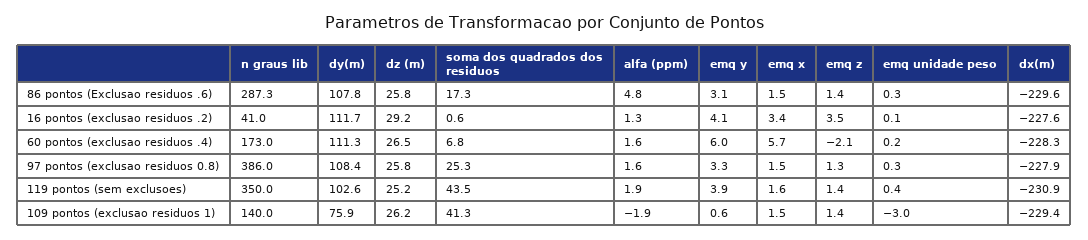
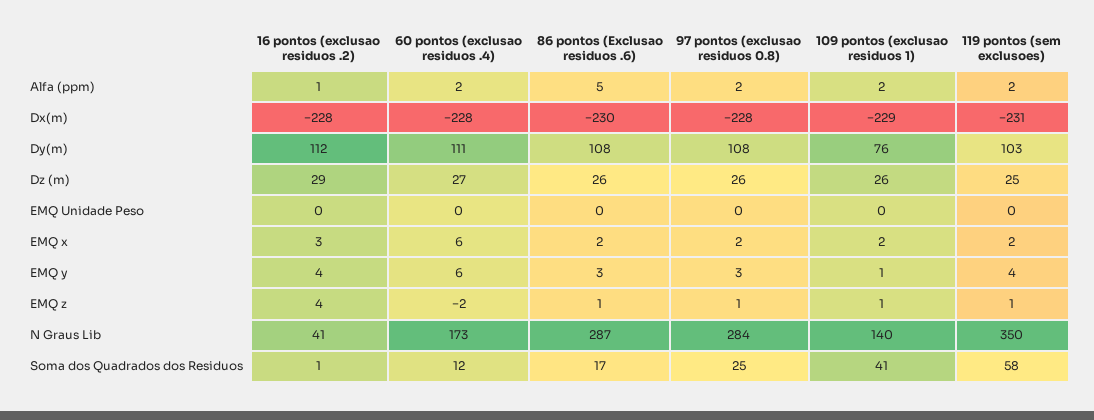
  {
    "n graus lib": {
      "86 pontos (Exclusao residuos .6)": 287.3,
      "16 pontos (exclusao residuos .2)": 41,
      "60 pontos (exclusao residuos .4)": 173,
-     "97 pontos (exclusao residuos 0.8)": 386,
+     "97 pontos (exclusao residuos 0.8)": 284,
      "119 pontos (sem exclusoes)": 350,
      "109 pontos (exclusao residuos 1)": 140
    },
    "dy(m)": {
      "86 pontos (Exclusao residuos .6)": 107.8,
      "16 pontos (exclusao residuos .2)": 111.7,
      "60 pontos (exclusao residuos .4)": 111.3,
      "97 pontos (exclusao residuos 0.8)": 108.4,
      "119 pontos (sem exclusoes)": 102.6,
      "109 pontos (exclusao residuos 1)": 75.9
    },
    "dz (m)": {
      "86 pontos (Exclusao residuos .6)": 25.8,
      "16 pontos (exclusao residuos .2)": 29.2,
      "60 pontos (exclusao residuos .4)": 26.5,
      "97 pontos (exclusao residuos 0.8)": 25.8,
      "119 pontos (sem exclusoes)": 25.2,
      "109 pontos (exclusao residuos 1)": 26.2
    },
    "soma dos quadrados dos residuos": {
      "86 pontos (Exclusao residuos .6)": 17.3,
      "16 pontos (exclusao residuos .2)": 0.6,
-     "60 pontos (exclusao residuos .4)": 6.8,
+     "60 pontos (exclusao residuos .4)": 12,
      "97 pontos (exclusao residuos 0.8)": 25.3,
-     "119 pontos (sem exclusoes)": 43.5,
+     "119 pontos (sem exclusoes)": 58,
      "109 pontos (exclusao residuos 1)": 41.3
    },
    "alfa (ppm)": {
      "86 pontos (Exclusao residuos .6)": 4.8,
      "16 pontos (exclusao residuos .2)": 1.3,
      "60 pontos (exclusao residuos .4)": 1.6,
      "97 pontos (exclusao residuos 0.8)": 1.6,
      "119 pontos (sem exclusoes)": 1.9,
-     "109 pontos (exclusao residuos 1)": -1.9
+     "109 pontos (exclusao residuos 1)": 2
    },
    "emq y": {
      "86 pontos (Exclusao residuos .6)": 3.1,
      "16 pontos (exclusao residuos .2)": 4.1,
      "60 pontos (exclusao residuos .4)": 6,
      "97 pontos (exclusao residuos 0.8)": 3.3,
      "119 pontos (sem exclusoes)": 3.9,
      "109 pontos (exclusao residuos 1)": 0.6
    },
    "emq x": {
      "86 pontos (Exclusao residuos .6)": 1.5,
      "16 pontos (exclusao residuos .2)": 3.4,
      "60 pontos (exclusao residuos .4)": 5.7,
      "97 pontos (exclusao residuos 0.8)": 1.5,
      "119 pontos (sem exclusoes)": 1.6,
      "109 pontos (exclusao residuos 1)": 1.5
    },
    "emq z": {
      "86 pontos (Exclusao residuos .6)": 1.4,
      "16 pontos (exclusao residuos .2)": 3.5,
      "60 pontos (exclusao residuos .4)": -2.1,
      "97 pontos (exclusao residuos 0.8)": 1.3,
      "119 pontos (sem exclusoes)": 1.4,
      "109 pontos (exclusao residuos 1)": 1.4
    },
    "emq unidade peso": {
      "86 pontos (Exclusao residuos .6)": 0.3,
      "16 pontos (exclusao residuos .2)": 0.1,
      "60 pontos (exclusao residuos .4)": 0.2,
      "97 pontos (exclusao residuos 0.8)": 0.3,
      "119 pontos (sem exclusoes)": 0.4,
-     "109 pontos (exclusao residuos 1)": -3
+     "109 pontos (exclusao residuos 1)": 0
    },
    "dx(m)": {
      "86 pontos (Exclusao residuos .6)": -229.6,
      "16 pontos (exclusao residuos .2)": -227.6,
      "60 pontos (exclusao residuos .4)": -228.3,
      "97 pontos (exclusao residuos 0.8)": -227.9,
      "119 pontos (sem exclusoes)": -230.9,
      "109 pontos (exclusao residuos 1)": -229.4
    }
  }

